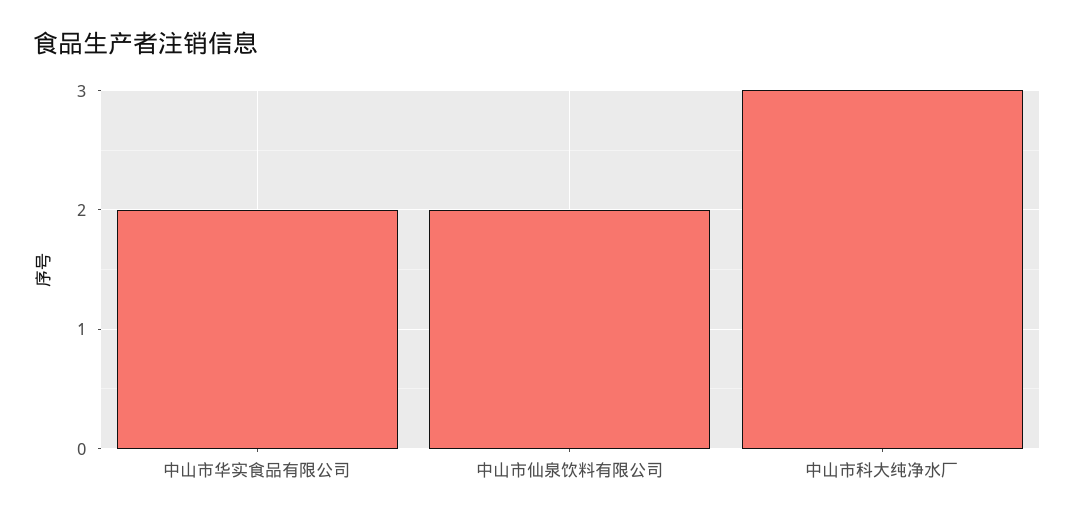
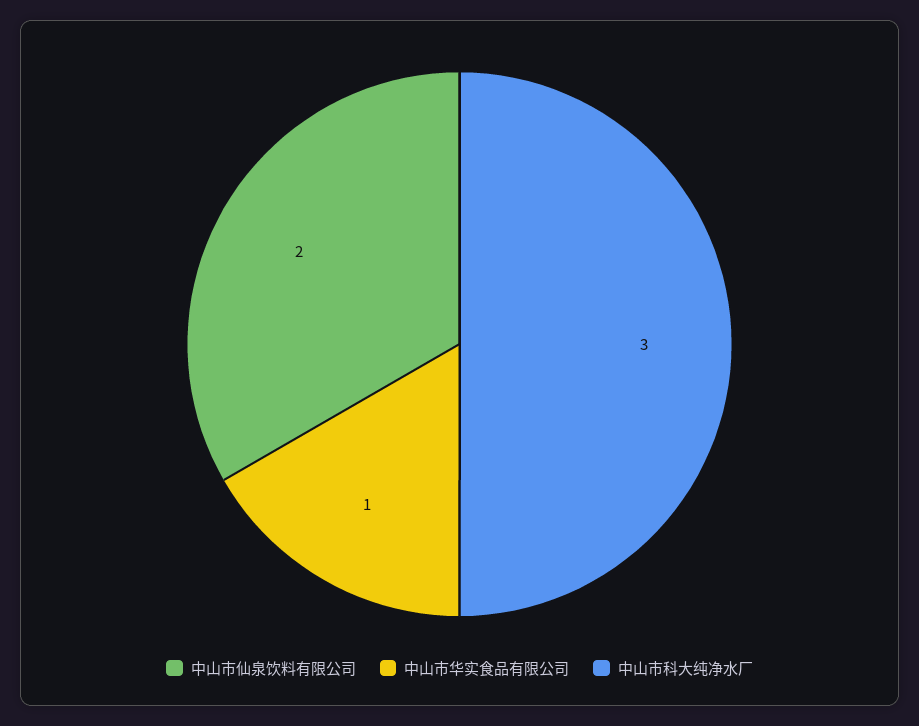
  {
-   "中山市华实食品有限公司": 2,
+   "中山市华实食品有限公司": 1,
    "中山市仙泉饮料有限公司": 2,
    "中山市科大纯净水厂": 3
  }

